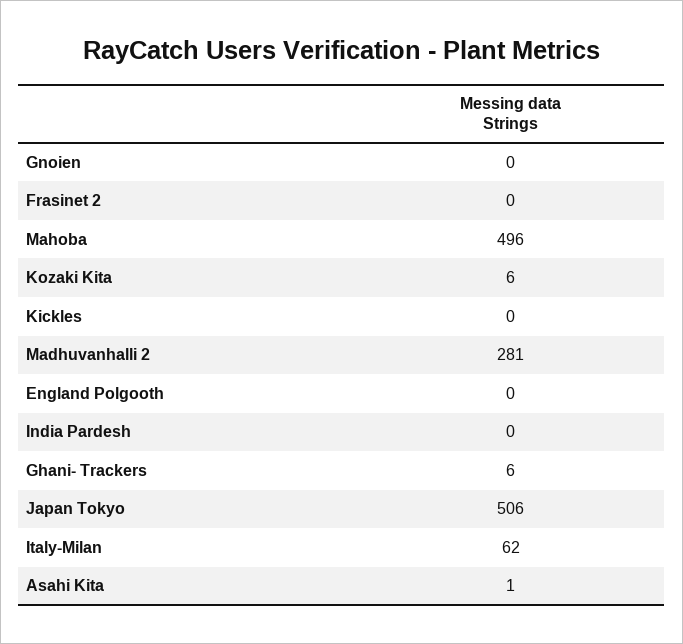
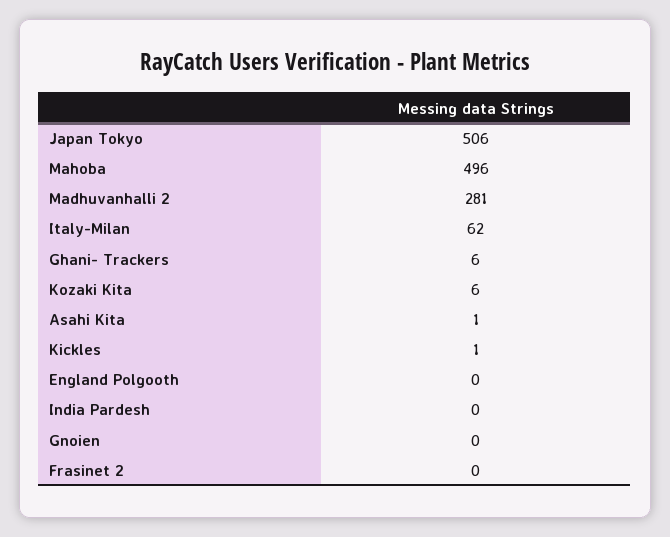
  {
    "Gnoien": 0,
    "Frasinet 2": 0,
    "Mahoba": 496,
    "Kozaki Kita": 6,
-   "Kickles": 0,
+   "Kickles": 1,
    "Madhuvanhalli 2": 281,
    "England Polgooth": 0,
    "India Pardesh": 0,
    "Ghani- Trackers": 6,
    "Japan Tokyo": 506,
    "Italy-Milan": 62,
    "Asahi Kita": 1
  }

